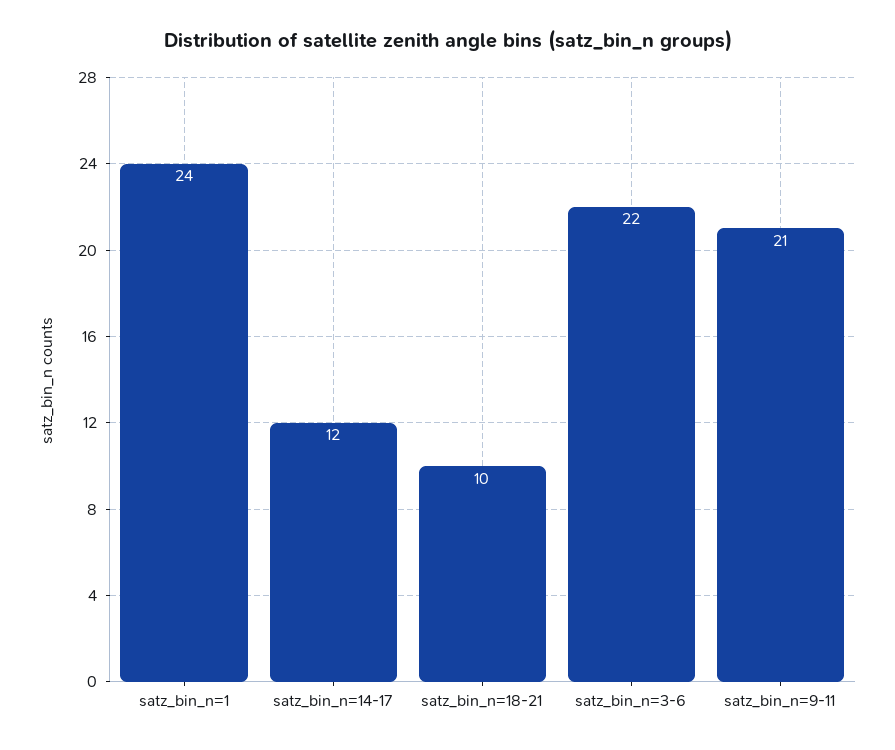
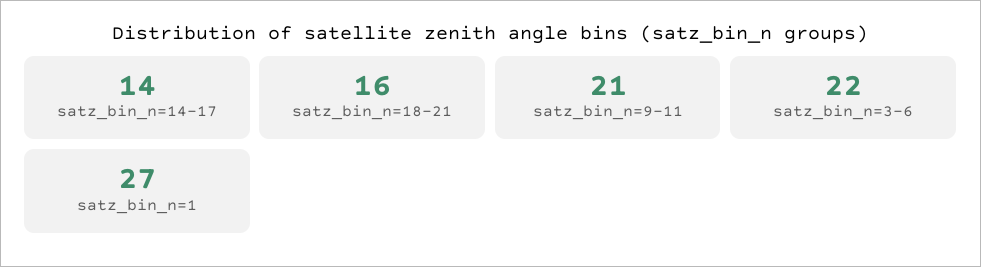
  {
-   "satz_bin_n=1": 24,
+   "satz_bin_n=1": 27,
-   "satz_bin_n=14-17": 12,
+   "satz_bin_n=14-17": 14,
-   "satz_bin_n=18-21": 10,
+   "satz_bin_n=18-21": 16,
    "satz_bin_n=3-6": 22,
    "satz_bin_n=9-11": 21
  }

